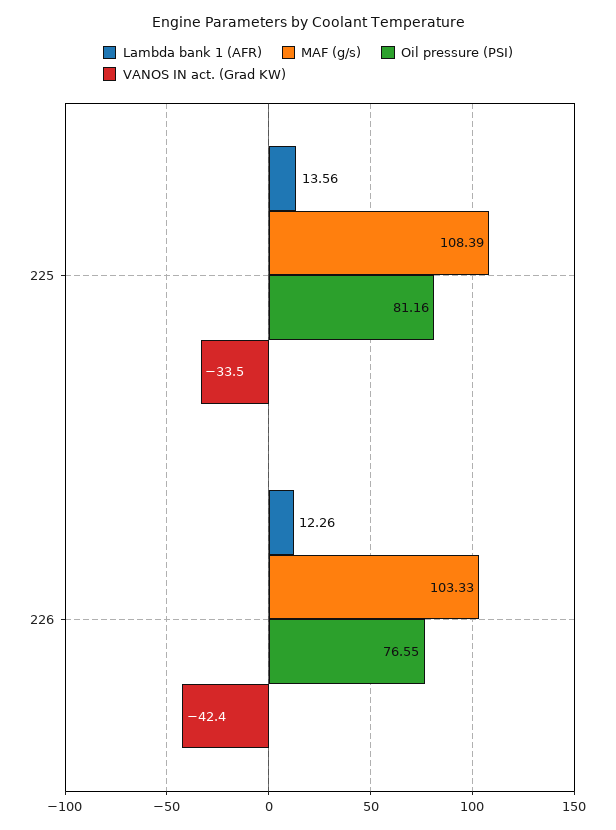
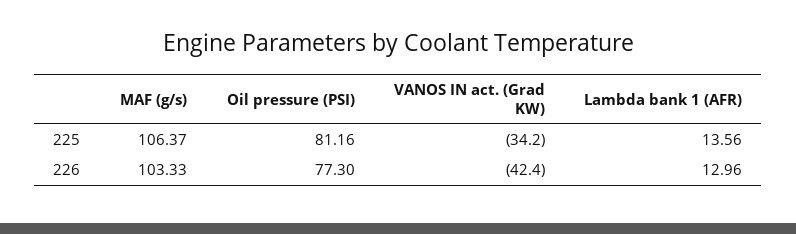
  {
    "Lambda bank 1 (AFR)": {
      "225": 13.56,
-     "226": 12.26
+     "226": 12.96
    },
    "MAF (g/s)": {
-     "225": 108.39,
+     "225": 106.37,
      "226": 103.33
    },
    "Oil pressure (PSI)": {
      "225": 81.16,
-     "226": 76.55
+     "226": 77.3
    },
    "VANOS IN act. (Grad KW)": {
-     "225": -33.5,
+     "225": -34.2,
      "226": -42.4
    }
  }

